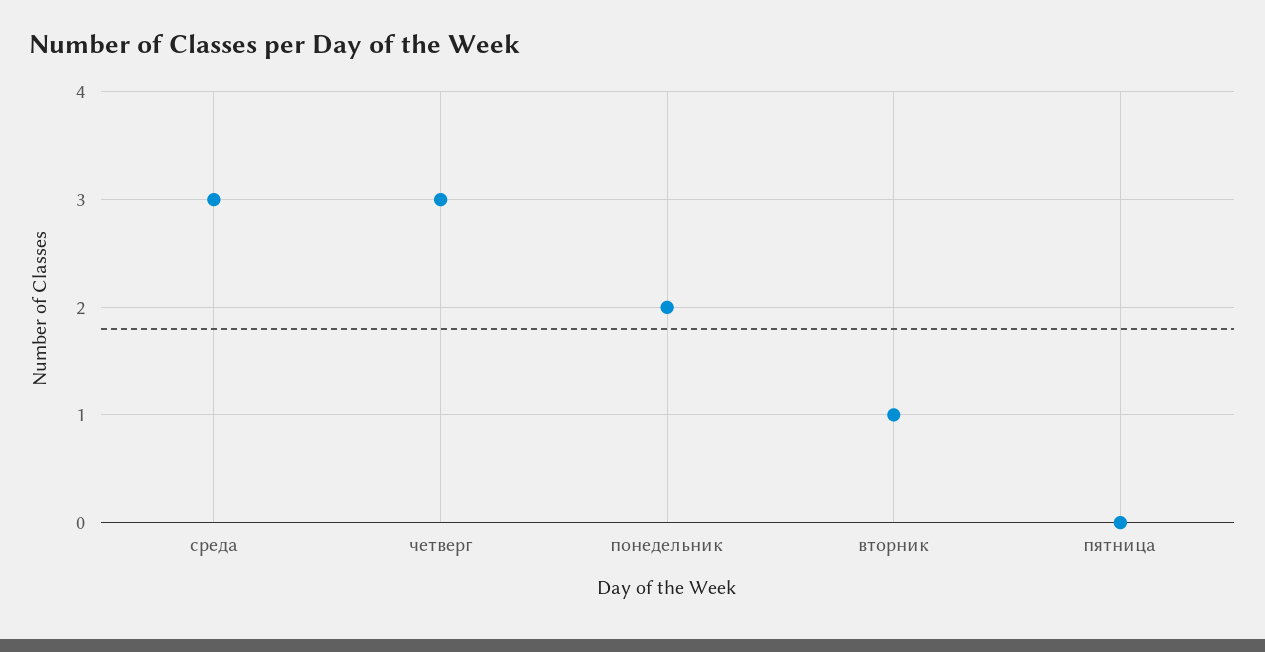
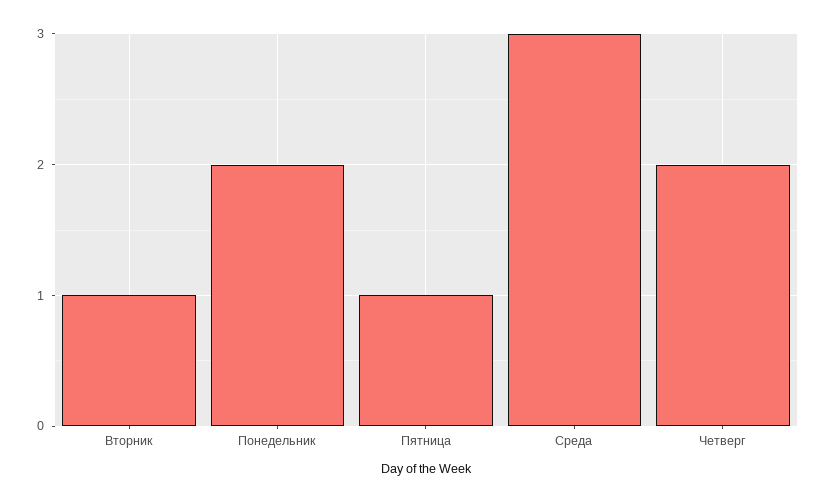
  {
    "среда": 3,
-   "четверг": 3,
+   "четверг": 2,
    "понедельник": 2,
    "вторник": 1,
-   "пятница": 0
+   "пятница": 1
  }

